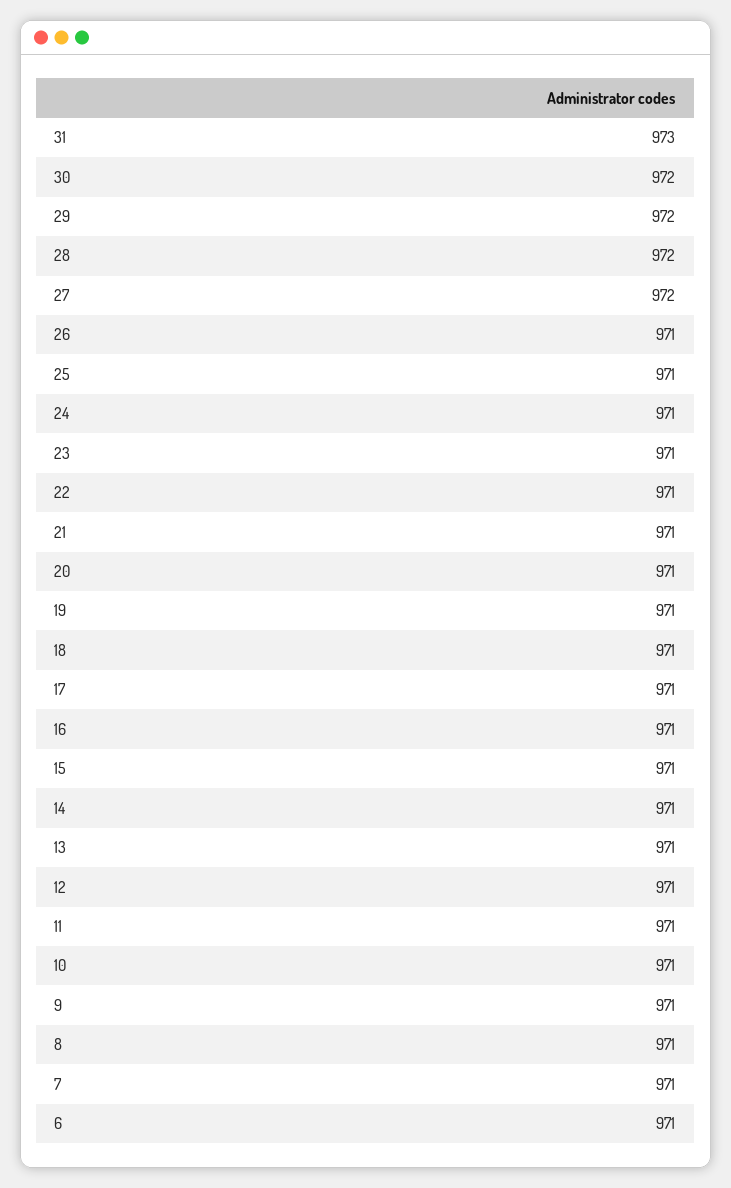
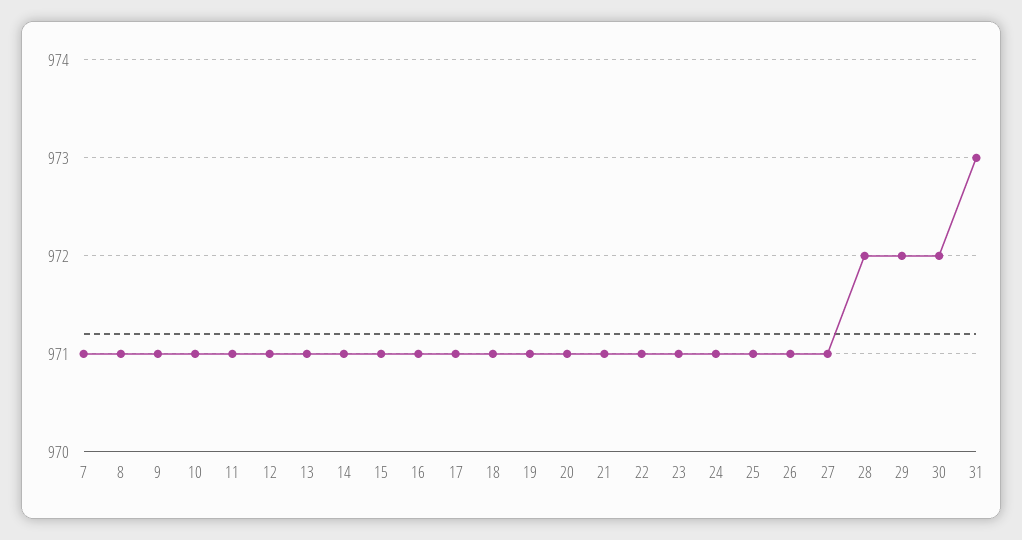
  {
    "31": 973,
    "30": 972,
    "29": 972,
    "28": 972,
-   "27": 972,
+   "27": 971,
    "26": 971,
    "25": 971,
    "24": 971,
    "23": 971,
    "22": 971,
    "21": 971,
    "20": 971,
    "19": 971,
    "18": 971,
    "17": 971,
    "16": 971,
    "15": 971,
    "14": 971,
    "13": 971,
    "12": 971,
    "11": 971,
    "10": 971,
    "9": 971,
    "8": 971,
-   "7": 971,
+   "7": 971
-   "6": 971
  }

